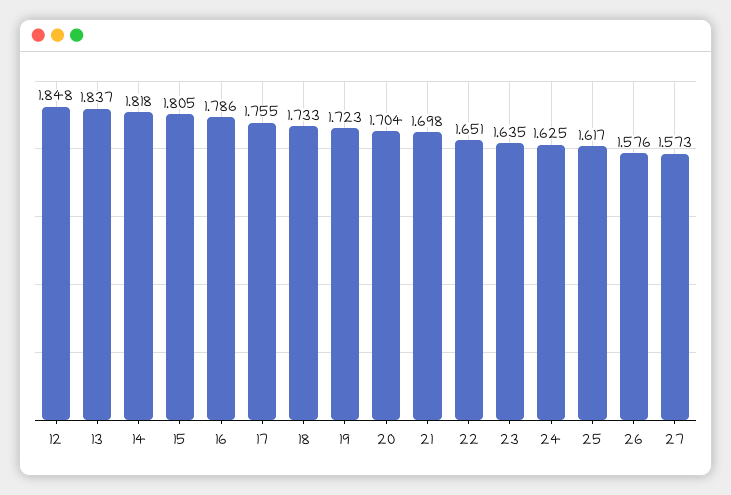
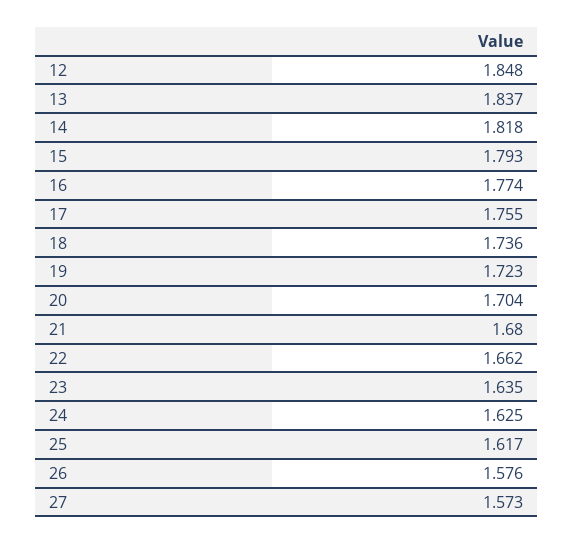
  {
    "12": 1.848,
    "13": 1.837,
    "14": 1.818,
-   "15": 1.805,
+   "15": 1.793,
-   "16": 1.786,
+   "16": 1.774,
    "17": 1.755,
-   "18": 1.733,
+   "18": 1.736,
    "19": 1.723,
    "20": 1.704,
-   "21": 1.698,
+   "21": 1.68,
-   "22": 1.651,
+   "22": 1.662,
    "23": 1.635,
    "24": 1.625,
    "25": 1.617,
    "26": 1.576,
    "27": 1.573
  }

